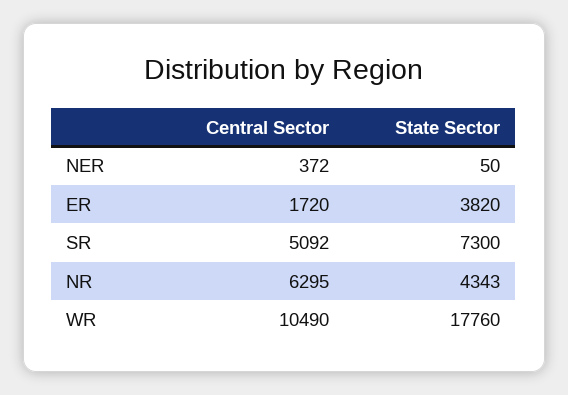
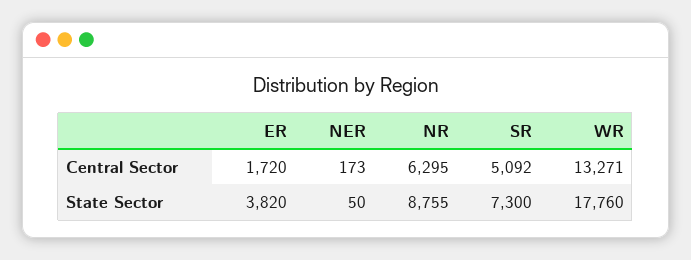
  {
    "Central Sector": {
-     "NER": 372,
+     "NER": 173,
      "ER": 1720,
      "SR": 5092,
      "NR": 6295,
-     "WR": 10490
+     "WR": 13271
    },
    "State Sector": {
      "NER": 50,
      "ER": 3820,
      "SR": 7300,
-     "NR": 4343,
+     "NR": 8755,
      "WR": 17760
    }
  }

